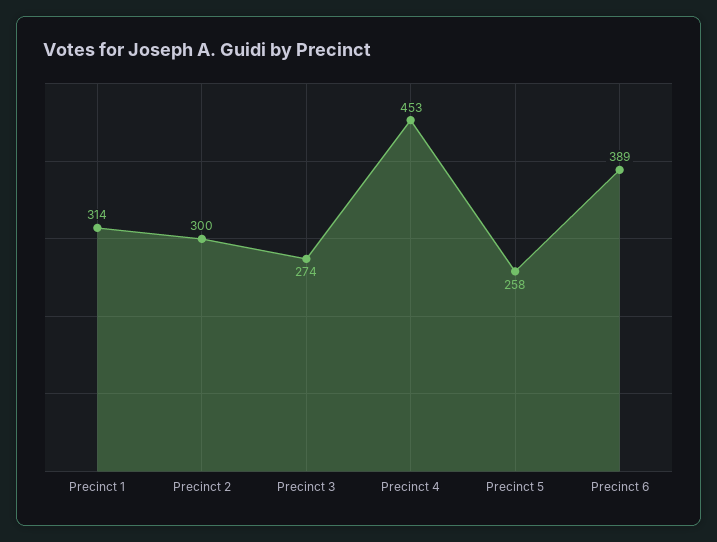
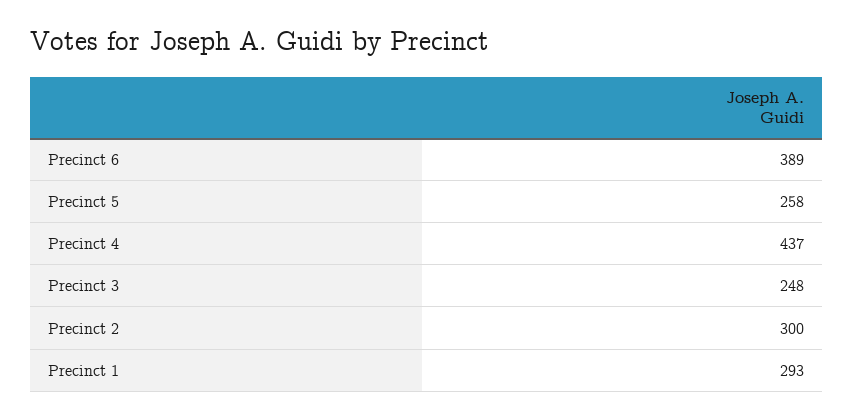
  {
-   "Precinct 1": 314,
+   "Precinct 1": 293,
    "Precinct 2": 300,
-   "Precinct 3": 274,
+   "Precinct 3": 248,
-   "Precinct 4": 453,
+   "Precinct 4": 437,
    "Precinct 5": 258,
    "Precinct 6": 389
  }

